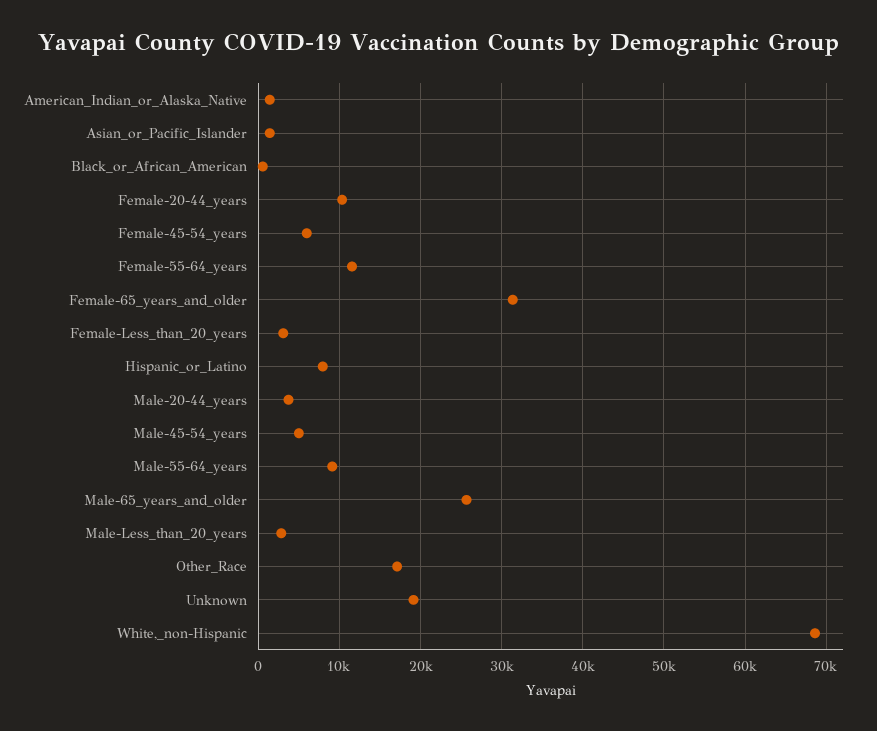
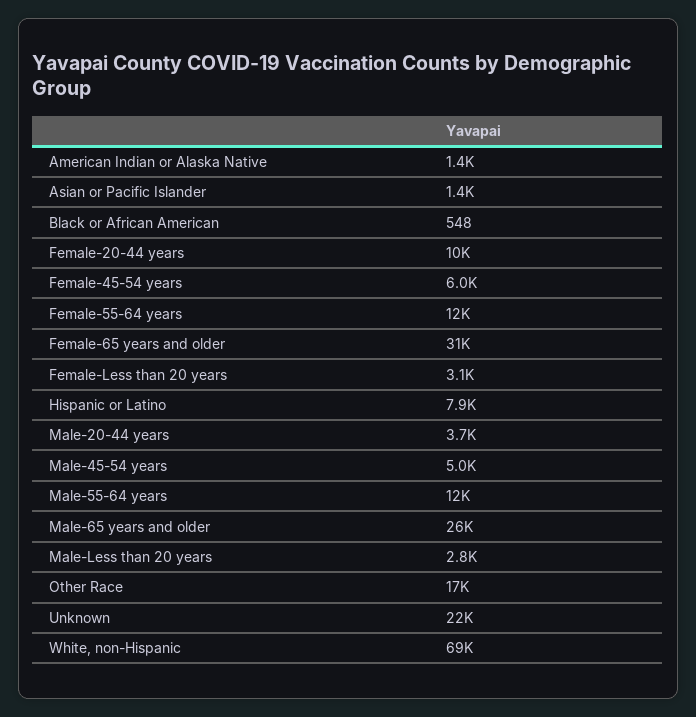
  {
    "American_Indian_or_Alaska_Native": 1400,
    "Asian_or_Pacific_Islander": 1400,
    "Black_or_African_American": 548,
    "Female-20-44_years": 10000,
    "Female-45-54_years": 6000,
    "Female-55-64_years": 12000,
    "Female-65_years_and_older": 31000,
    "Female-Less_than_20_years": 3100,
    "Hispanic_or_Latino": 7900,
    "Male-20-44_years": 3700,
    "Male-45-54_years": 5000,
-   "Male-55-64_years": 9000,
+   "Male-55-64_years": 12000,
    "Male-65_years_and_older": 26000,
    "Male-Less_than_20_years": 2800,
    "Other_Race": 17000,
-   "Unknown": 19000,
+   "Unknown": 22000,
    "White,_non-Hispanic": 69000
  }

